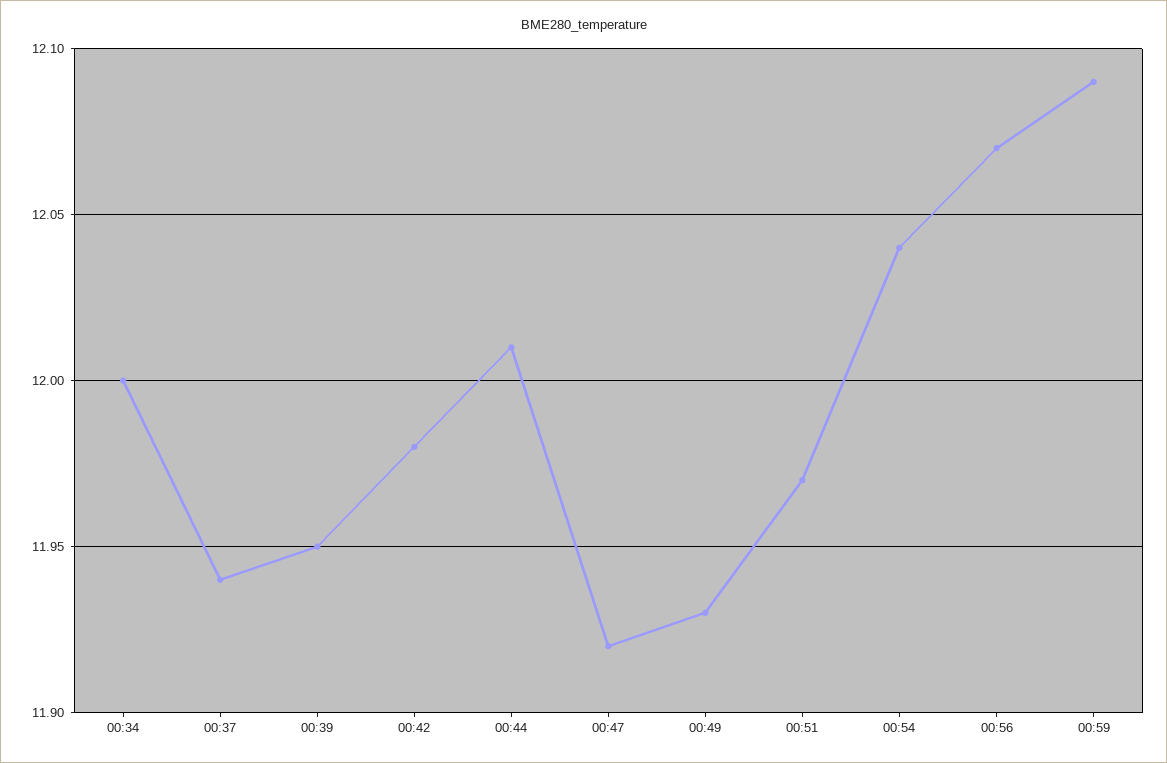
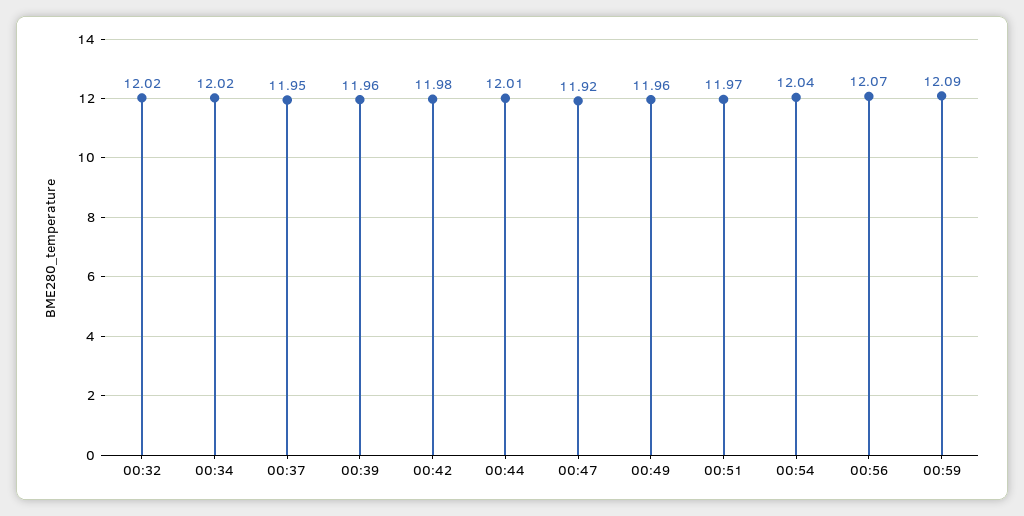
  {
-   "00:34": 12,
+   "00:34": 12.02,
-   "00:37": 11.94,
+   "00:37": 11.95,
-   "00:39": 11.95,
+   "00:39": 11.96,
    "00:42": 11.98,
    "00:44": 12.01,
    "00:47": 11.92,
-   "00:49": 11.93,
+   "00:49": 11.96,
    "00:51": 11.97,
    "00:54": 12.04,
    "00:56": 12.07,
-   "00:59": 12.09
+   "00:59": 12.09,
+   "00:32": 12.02
  }

